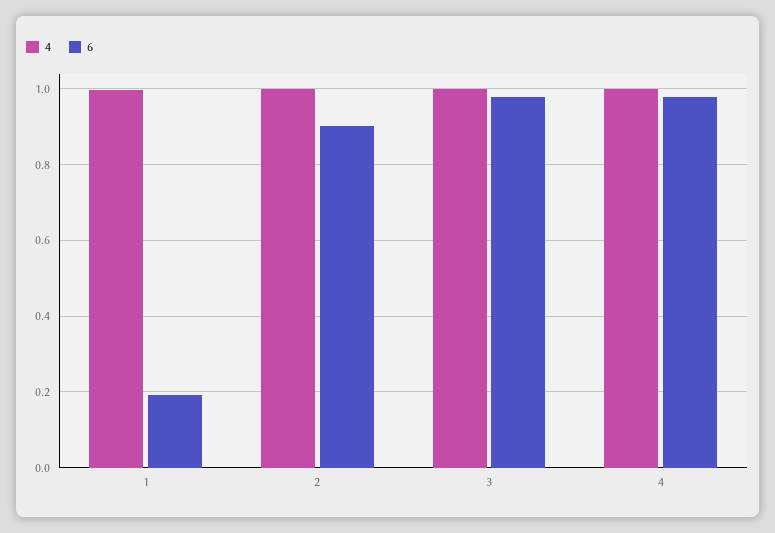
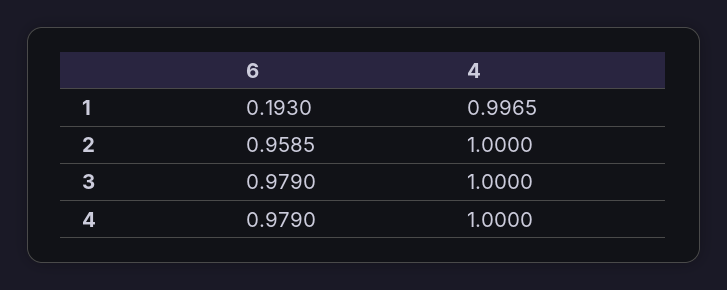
  {
    "4": {
      "1": 0.9965,
      "2": 1,
      "3": 1,
      "4": 1
    },
    "6": {
      "1": 0.193,
-     "2": 0.9,
+     "2": 0.9585,
      "3": 0.979,
      "4": 0.979
    }
  }

